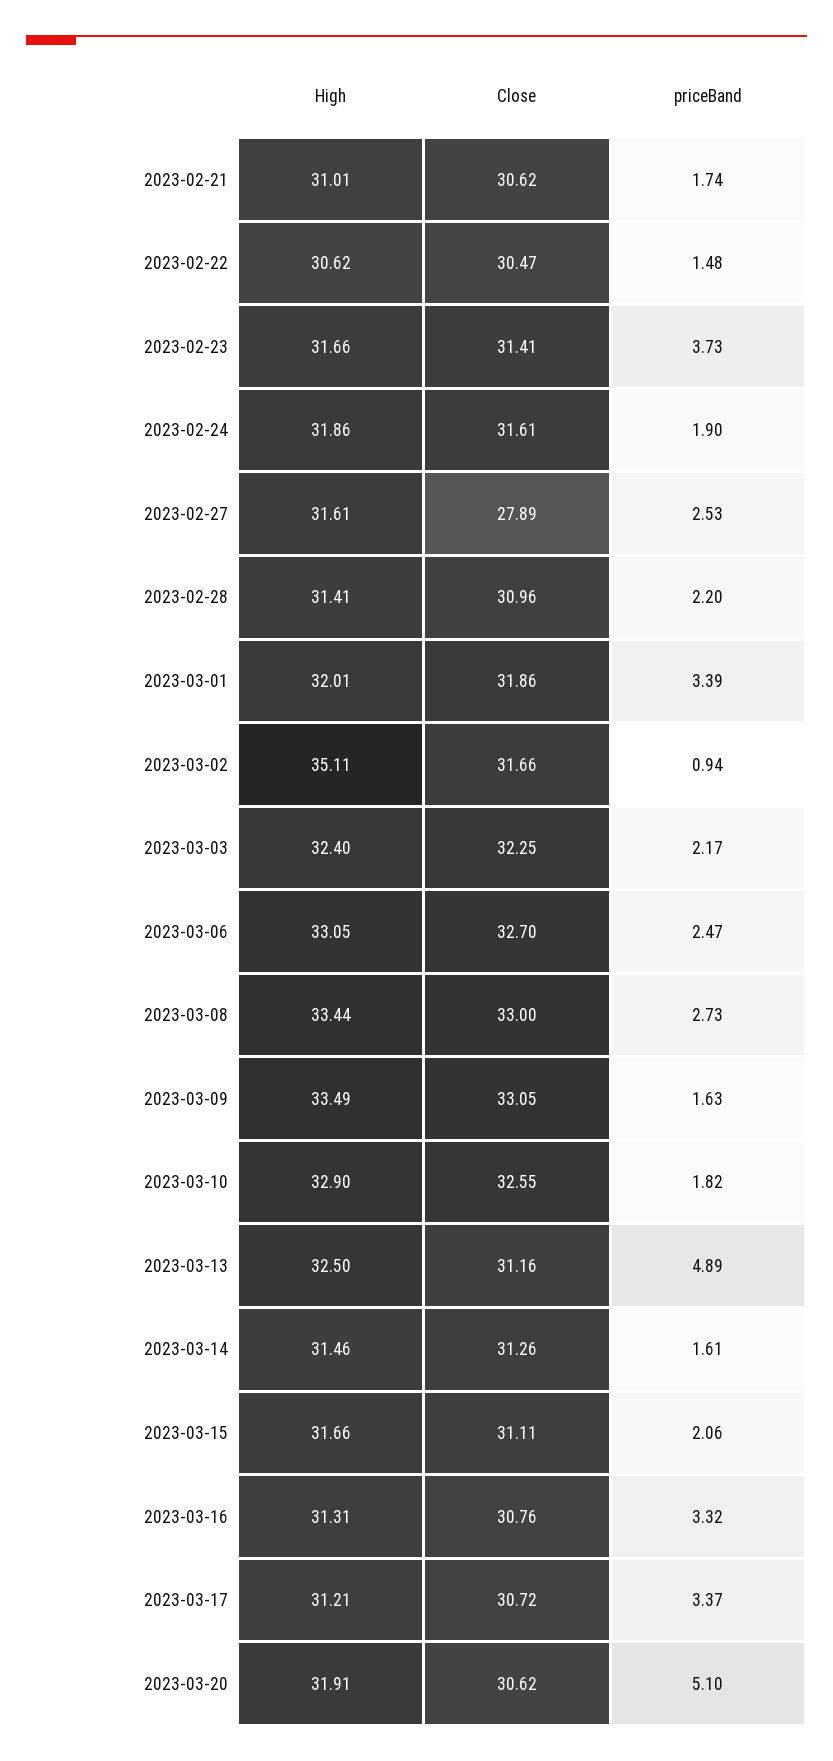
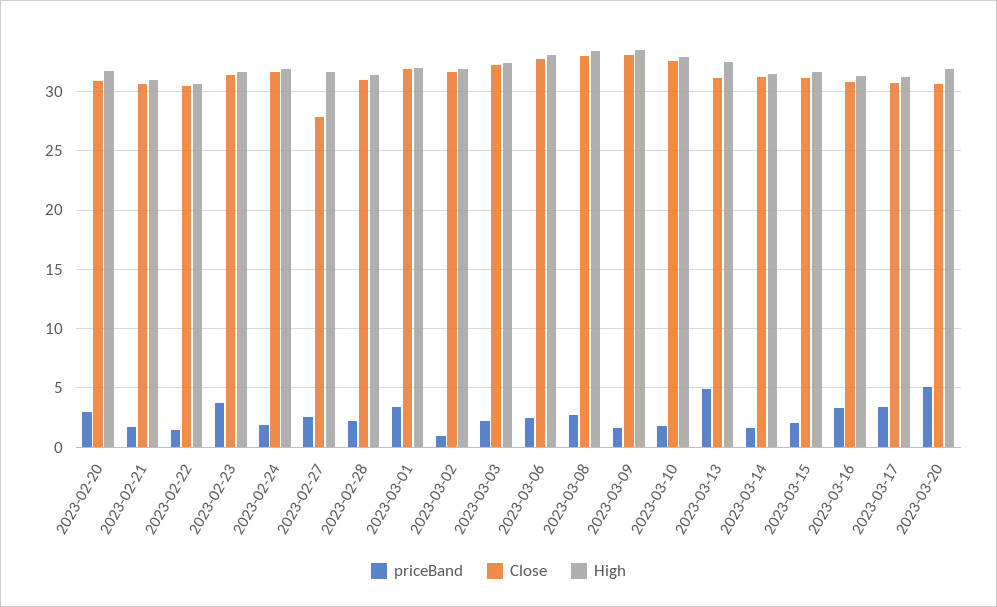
  {
    "High": {
      "2023-02-21": 31.01,
      "2023-02-22": 30.62,
      "2023-02-23": 31.66,
      "2023-02-24": 31.86,
      "2023-02-27": 31.61,
      "2023-02-28": 31.41,
      "2023-03-01": 32.01,
-     "2023-03-02": 35.11,
+     "2023-03-02": 32,
      "2023-03-03": 32.4,
      "2023-03-06": 33.05,
      "2023-03-08": 33.44,
      "2023-03-09": 33.49,
      "2023-03-10": 32.9,
      "2023-03-13": 32.5,
      "2023-03-14": 31.46,
      "2023-03-15": 31.66,
      "2023-03-16": 31.31,
      "2023-03-17": 31.21,
-     "2023-03-20": 31.91
+     "2023-03-20": 31.91,
+     "2023-02-20": 32
    },
    "Close": {
      "2023-02-21": 30.62,
      "2023-02-22": 30.47,
      "2023-02-23": 31.41,
      "2023-02-24": 31.61,
      "2023-02-27": 27.89,
      "2023-02-28": 30.96,
      "2023-03-01": 31.86,
      "2023-03-02": 31.66,
      "2023-03-03": 32.25,
      "2023-03-06": 32.7,
      "2023-03-08": 33,
      "2023-03-09": 33.05,
      "2023-03-10": 32.55,
      "2023-03-13": 31.16,
      "2023-03-14": 31.26,
      "2023-03-15": 31.11,
      "2023-03-16": 30.76,
      "2023-03-17": 30.72,
-     "2023-03-20": 30.62
+     "2023-03-20": 30.62,
+     "2023-02-20": 31
    },
    "priceBand": {
      "2023-02-21": 1.74,
      "2023-02-22": 1.48,
      "2023-02-23": 3.73,
      "2023-02-24": 1.9,
      "2023-02-27": 2.53,
      "2023-02-28": 2.2,
      "2023-03-01": 3.39,
      "2023-03-02": 0.94,
      "2023-03-03": 2.17,
      "2023-03-06": 2.47,
      "2023-03-08": 2.73,
      "2023-03-09": 1.63,
      "2023-03-10": 1.82,
      "2023-03-13": 4.89,
      "2023-03-14": 1.61,
      "2023-03-15": 2.06,
      "2023-03-16": 3.32,
      "2023-03-17": 3.37,
-     "2023-03-20": 5.1
+     "2023-03-20": 5.1,
+     "2023-02-20": 3
    }
  }

